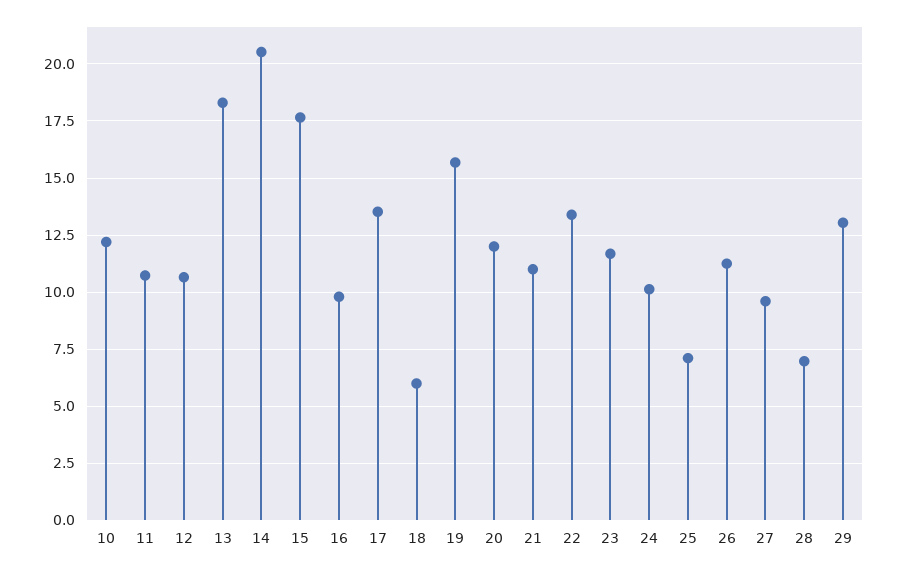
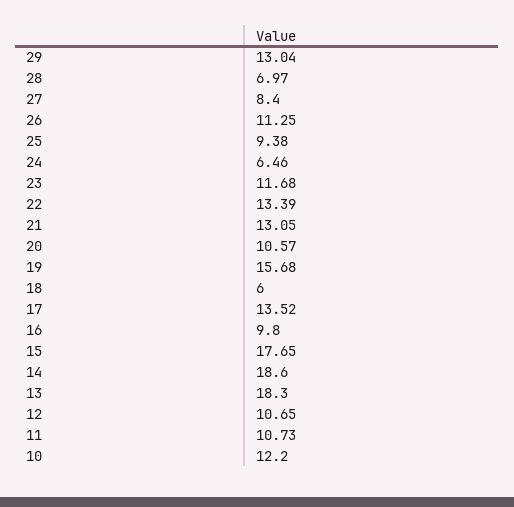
  {
    "10": 12.2,
    "11": 10.73,
    "12": 10.65,
    "13": 18.3,
-   "14": 20.5,
+   "14": 18.6,
    "15": 17.65,
    "16": 9.8,
    "17": 13.52,
    "18": 6,
    "19": 15.68,
-   "20": 12,
+   "20": 10.57,
-   "21": 11,
+   "21": 13.05,
    "22": 13.39,
    "23": 11.68,
-   "24": 10,
+   "24": 6.46,
-   "25": 7,
+   "25": 9.38,
    "26": 11.25,
-   "27": 9.5,
+   "27": 8.4,
    "28": 6.97,
    "29": 13.04
  }

